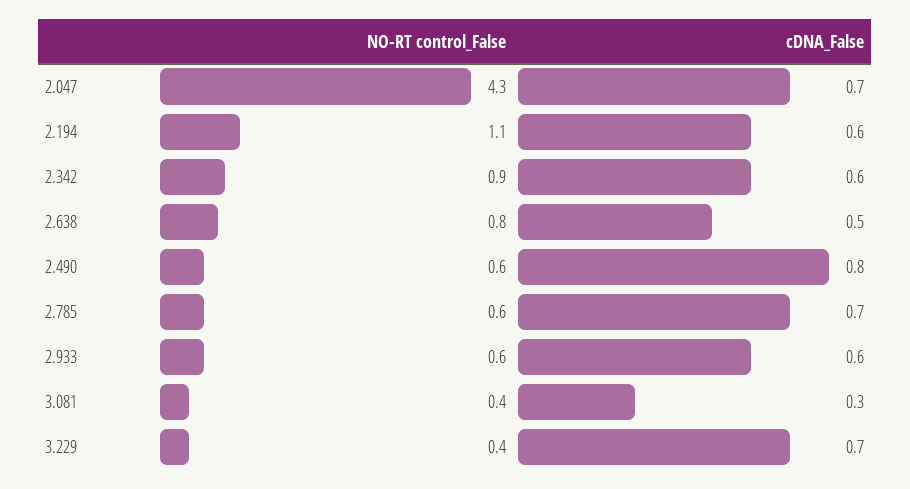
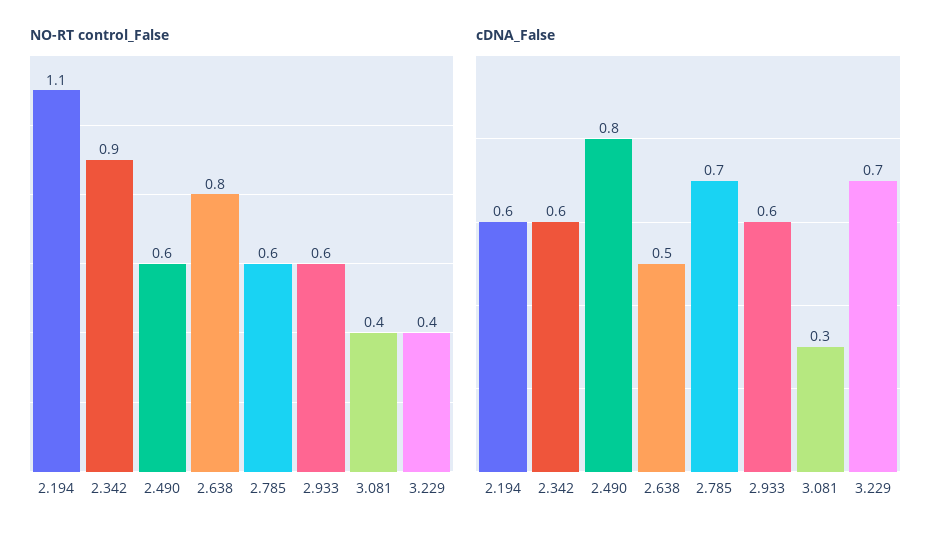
  {
    "NO-RT control_False": {
-     "2.047": 4.3,
      "2.194": 1.1,
      "2.342": 0.9,
      "2.638": 0.8,
      "2.490": 0.6,
      "2.785": 0.6,
      "2.933": 0.6,
      "3.081": 0.4,
      "3.229": 0.4
    },
    "cDNA_False": {
-     "2.047": 0.7,
      "2.194": 0.6,
      "2.342": 0.6,
      "2.638": 0.5,
      "2.490": 0.8,
      "2.785": 0.7,
      "2.933": 0.6,
      "3.081": 0.3,
      "3.229": 0.7
    }
  }

